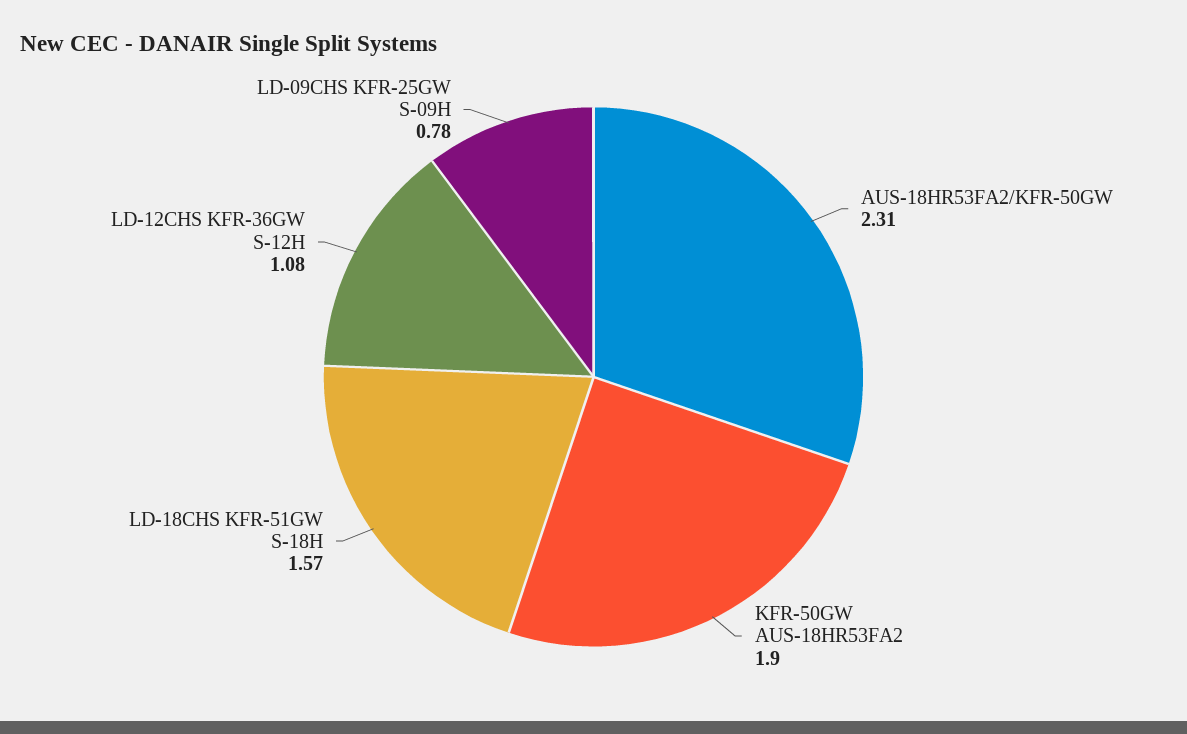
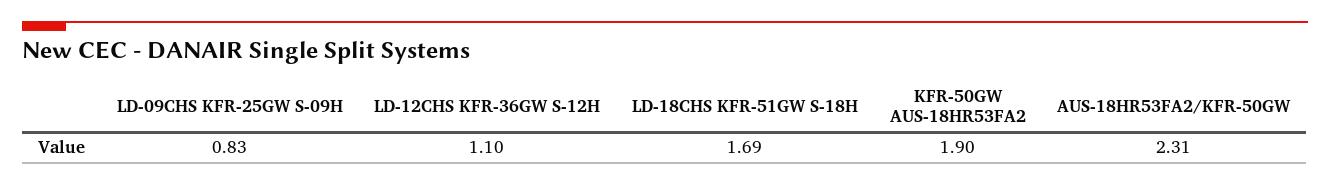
  {
    "AUS-18HR53FA2/KFR-50GW": 2.31,
    "KFR-50GW AUS-18HR53FA2": 1.9,
-   "LD-18CHS KFR-51GW S-18H": 1.57,
+   "LD-18CHS KFR-51GW S-18H": 1.69,
-   "LD-12CHS KFR-36GW S-12H": 1.08,
+   "LD-12CHS KFR-36GW S-12H": 1.1,
-   "LD-09CHS KFR-25GW S-09H": 0.78
+   "LD-09CHS KFR-25GW S-09H": 0.83
  }

